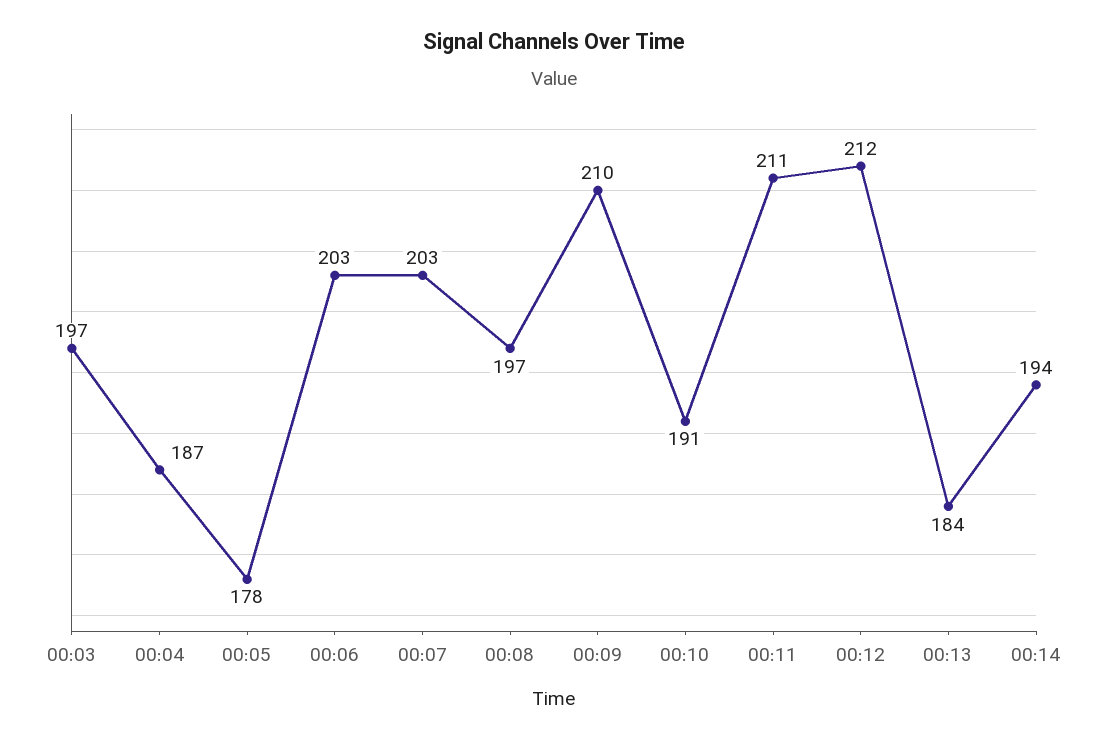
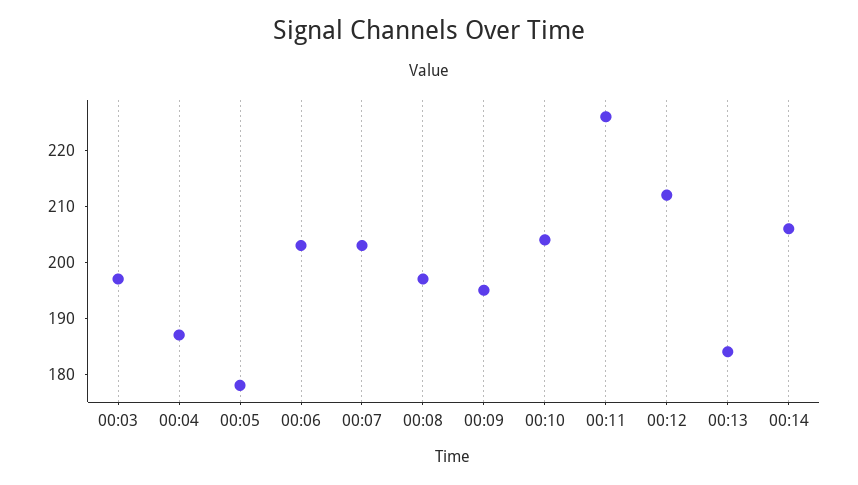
  {
    "00:03": 197,
    "00:04": 187,
    "00:05": 178,
    "00:06": 203,
    "00:07": 203,
    "00:08": 197,
-   "00:09": 210,
+   "00:09": 195,
-   "00:10": 191,
+   "00:10": 205,
-   "00:11": 211,
+   "00:11": 225,
    "00:12": 212,
    "00:13": 184,
-   "00:14": 194
+   "00:14": 205
  }

